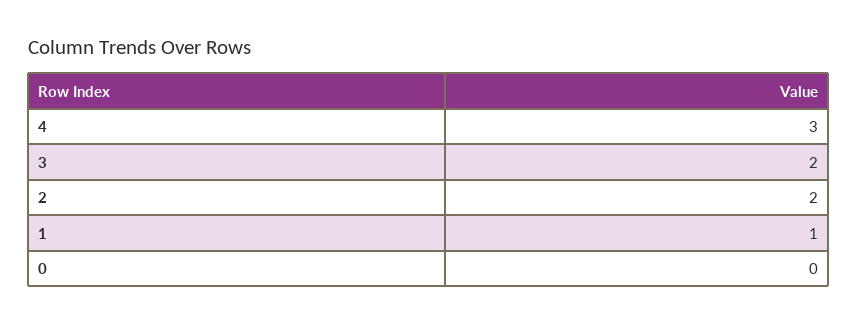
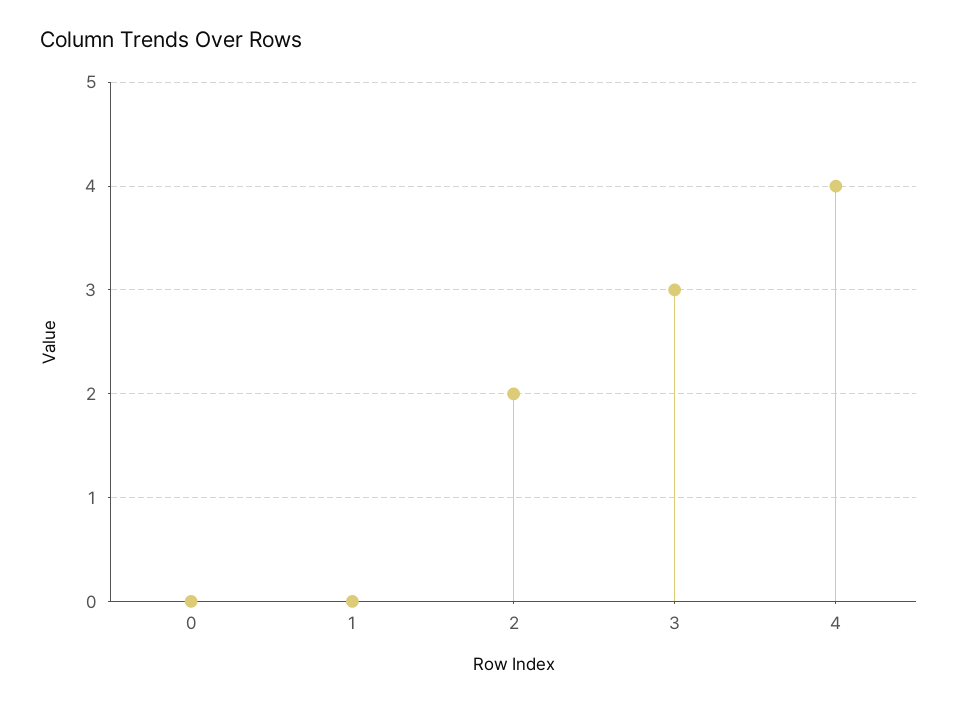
  {
-   "4": 3,
+   "4": 4,
-   "3": 2,
+   "3": 3,
    "2": 2,
-   "1": 1,
+   "1": 0,
    "0": 0
  }

